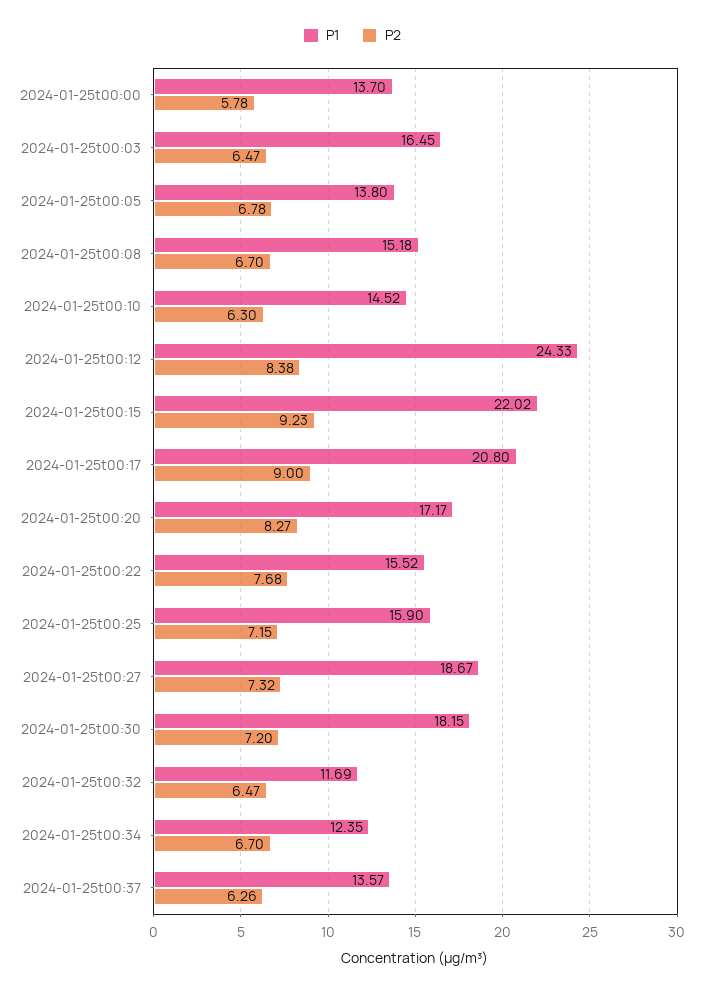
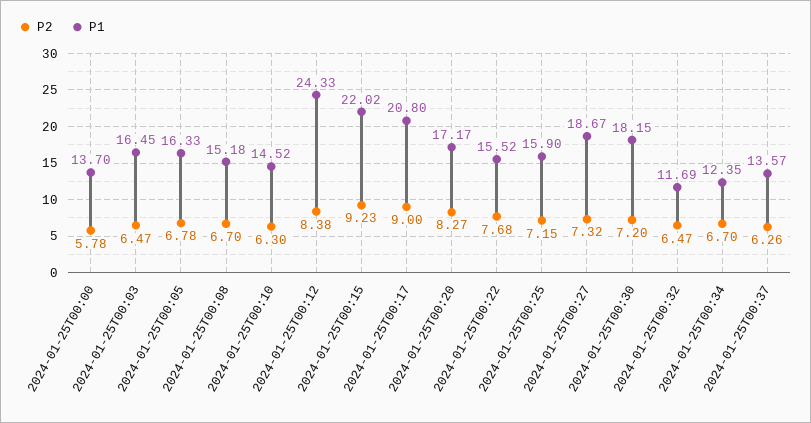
  {
    "P1": {
      "2024-01-25t00:00": 13.7,
      "2024-01-25t00:03": 16.45,
-     "2024-01-25t00:05": 13.8,
+     "2024-01-25t00:05": 16.33,
      "2024-01-25t00:08": 15.18,
      "2024-01-25t00:10": 14.52,
      "2024-01-25t00:12": 24.33,
      "2024-01-25t00:15": 22.02,
      "2024-01-25t00:17": 20.8,
      "2024-01-25t00:20": 17.17,
      "2024-01-25t00:22": 15.52,
      "2024-01-25t00:25": 15.9,
      "2024-01-25t00:27": 18.67,
      "2024-01-25t00:30": 18.15,
      "2024-01-25t00:32": 11.69,
      "2024-01-25t00:34": 12.35,
      "2024-01-25t00:37": 13.57
    },
    "P2": {
      "2024-01-25t00:00": 5.78,
      "2024-01-25t00:03": 6.47,
      "2024-01-25t00:05": 6.78,
      "2024-01-25t00:08": 6.7,
      "2024-01-25t00:10": 6.3,
      "2024-01-25t00:12": 8.38,
      "2024-01-25t00:15": 9.23,
      "2024-01-25t00:17": 9,
      "2024-01-25t00:20": 8.27,
      "2024-01-25t00:22": 7.68,
      "2024-01-25t00:25": 7.15,
      "2024-01-25t00:27": 7.32,
      "2024-01-25t00:30": 7.2,
      "2024-01-25t00:32": 6.47,
      "2024-01-25t00:34": 6.7,
      "2024-01-25t00:37": 6.26
    }
  }

